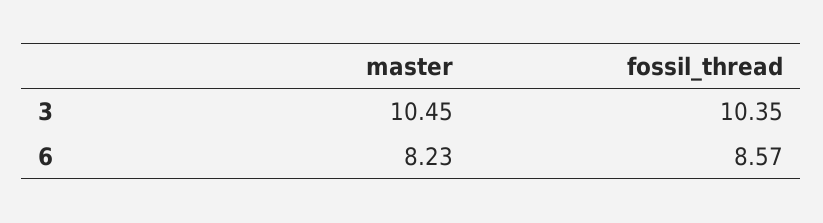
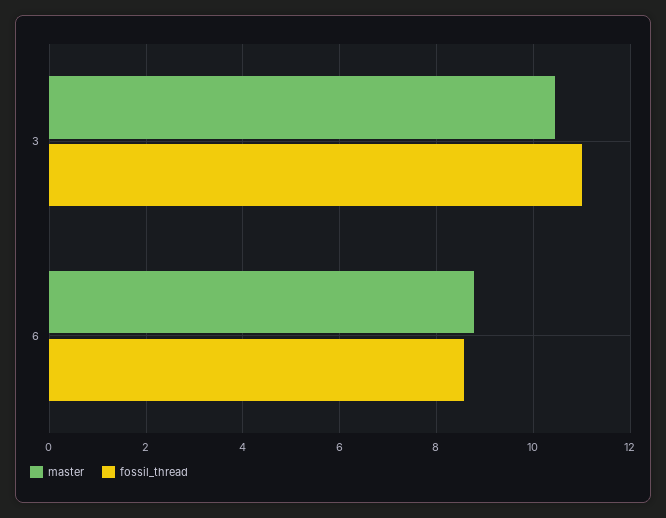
  {
    "master": {
      "3": 10.45,
-     "6": 8.23
+     "6": 8.8
    },
    "fossil_thread": {
-     "3": 10.35,
+     "3": 11,
      "6": 8.57
    }
  }

